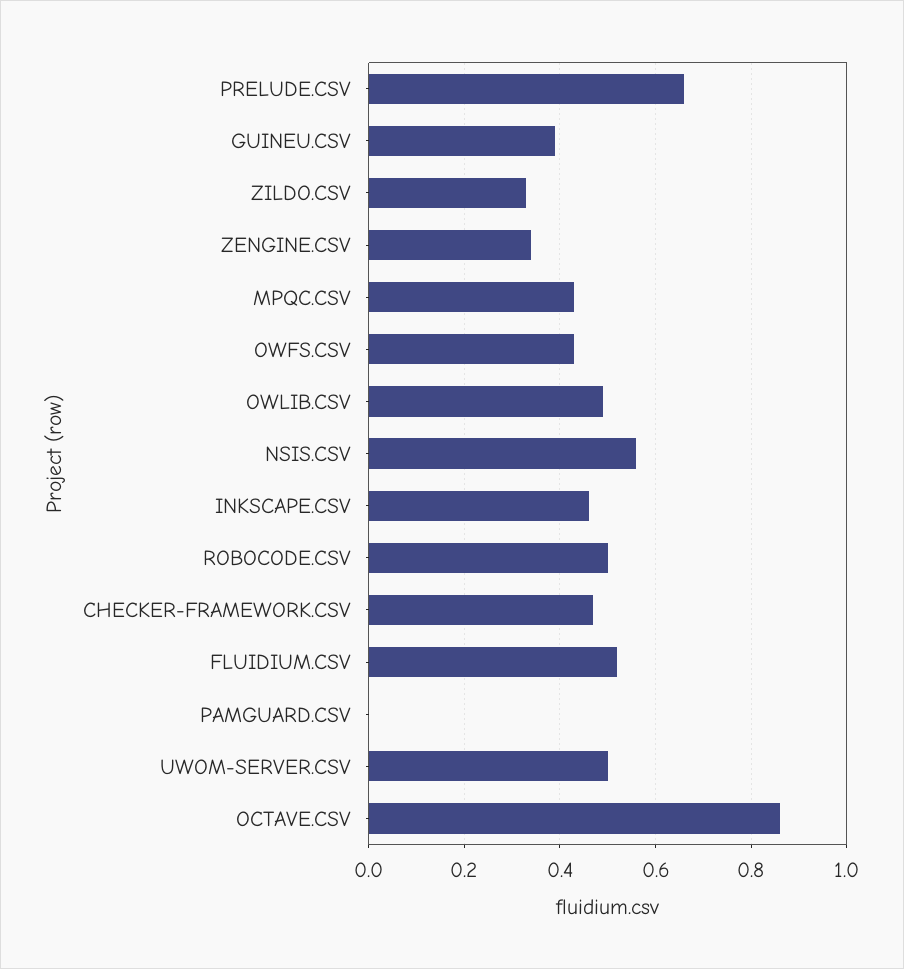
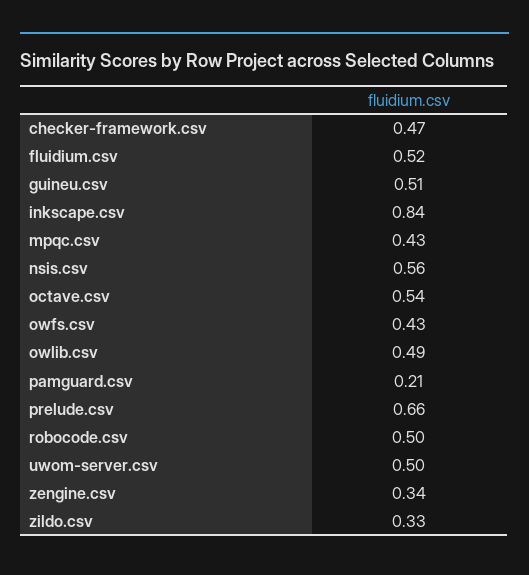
  {
    "PRELUDE.CSV": 0.66,
-   "GUINEU.CSV": 0.4,
+   "GUINEU.CSV": 0.51,
    "ZILDO.CSV": 0.33,
    "ZENGINE.CSV": 0.34,
    "MPQC.CSV": 0.43,
    "OWFS.CSV": 0.43,
    "OWLIB.CSV": 0.49,
    "NSIS.CSV": 0.56,
-   "INKSCAPE.CSV": 0.45,
+   "INKSCAPE.CSV": 0.84,
    "ROBOCODE.CSV": 0.5,
    "CHECKER-FRAMEWORK.CSV": 0.47,
    "FLUIDIUM.CSV": 0.52,
-   "PAMGUARD.CSV": 0,
+   "PAMGUARD.CSV": 0.21,
    "UWOM-SERVER.CSV": 0.5,
-   "OCTAVE.CSV": 0.85
+   "OCTAVE.CSV": 0.54
  }

